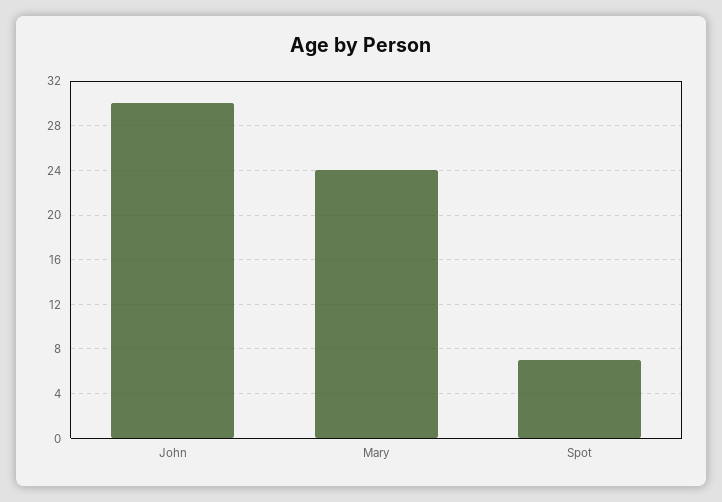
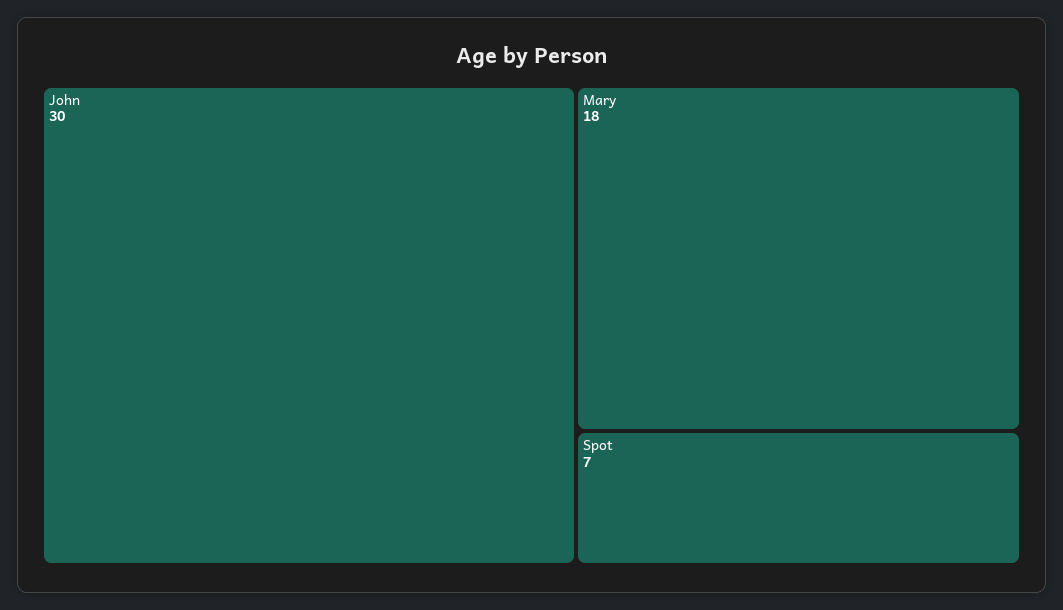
  {
    "John": 30,
-   "Mary": 24,
+   "Mary": 18,
    "Spot": 7
  }

